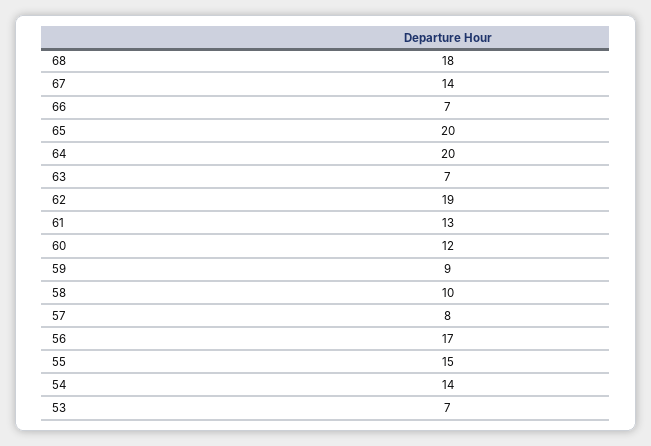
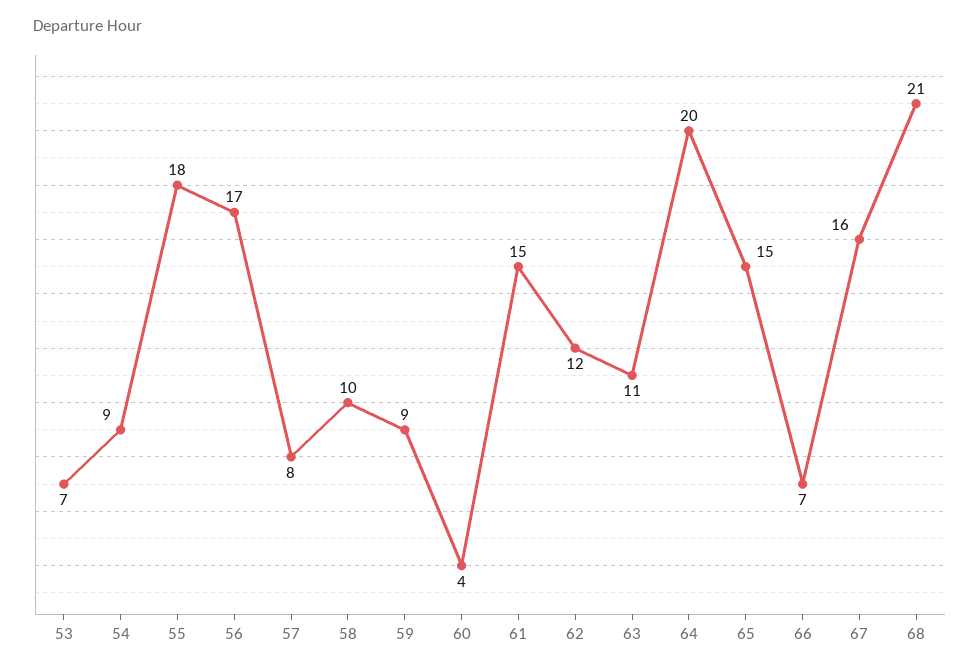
  {
-   "68": 18,
+   "68": 21,
-   "67": 14,
+   "67": 16,
    "66": 7,
-   "65": 20,
+   "65": 15,
    "64": 20,
-   "63": 7,
+   "63": 11,
-   "62": 19,
+   "62": 12,
-   "61": 13,
+   "61": 15,
-   "60": 12,
+   "60": 4,
    "59": 9,
    "58": 10,
    "57": 8,
    "56": 17,
-   "55": 15,
+   "55": 18,
-   "54": 14,
+   "54": 9,
    "53": 7
  }

